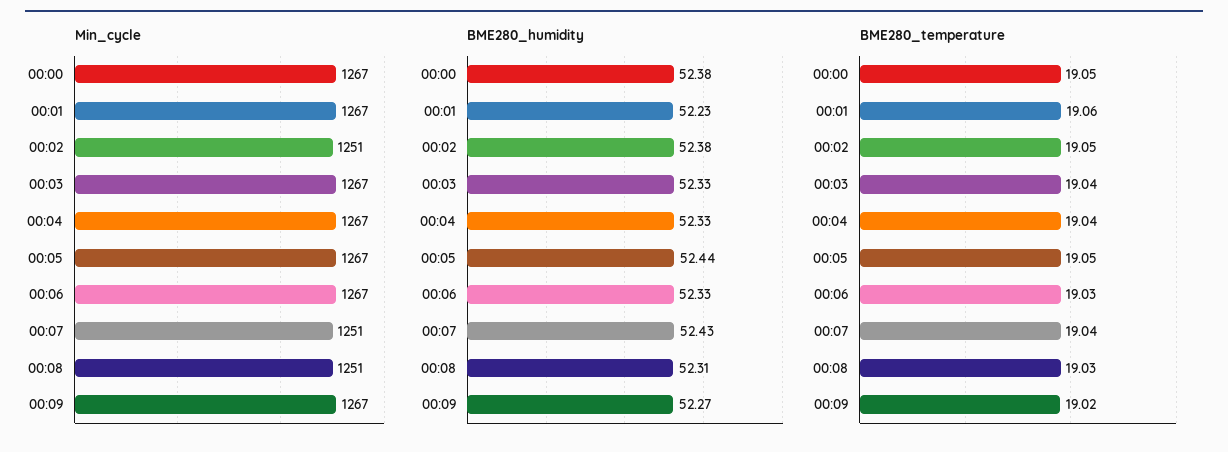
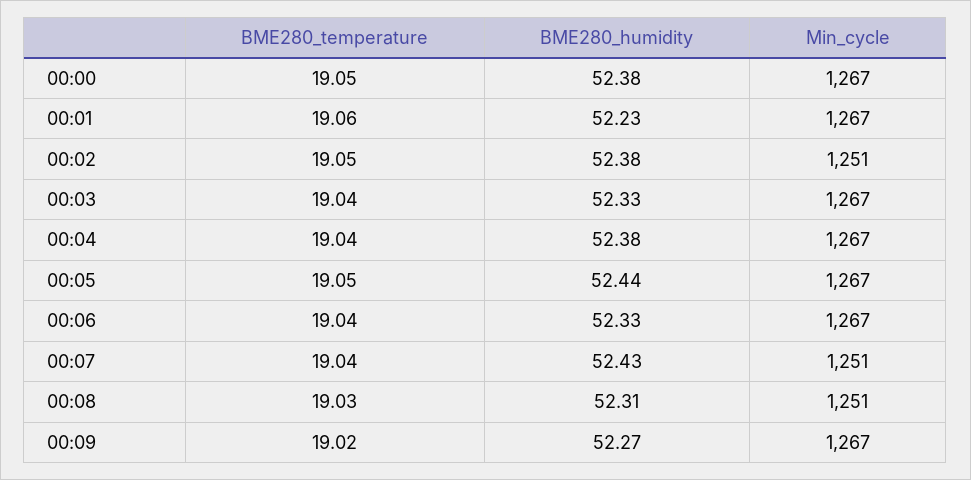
  {
    "Min_cycle": {
      "00:00": 1267,
      "00:01": 1267,
      "00:02": 1251,
      "00:03": 1267,
      "00:04": 1267,
      "00:05": 1267,
      "00:06": 1267,
      "00:07": 1251,
      "00:08": 1251,
      "00:09": 1267
    },
    "BME280_humidity": {
      "00:00": 52.38,
      "00:01": 52.23,
      "00:02": 52.38,
      "00:03": 52.33,
-     "00:04": 52.33,
+     "00:04": 52.38,
      "00:05": 52.44,
      "00:06": 52.33,
      "00:07": 52.43,
      "00:08": 52.31,
      "00:09": 52.27
    },
    "BME280_temperature": {
      "00:00": 19.05,
      "00:01": 19.06,
      "00:02": 19.05,
      "00:03": 19.04,
      "00:04": 19.04,
      "00:05": 19.05,
-     "00:06": 19.03,
+     "00:06": 19.04,
      "00:07": 19.04,
      "00:08": 19.03,
      "00:09": 19.02
    }
  }

